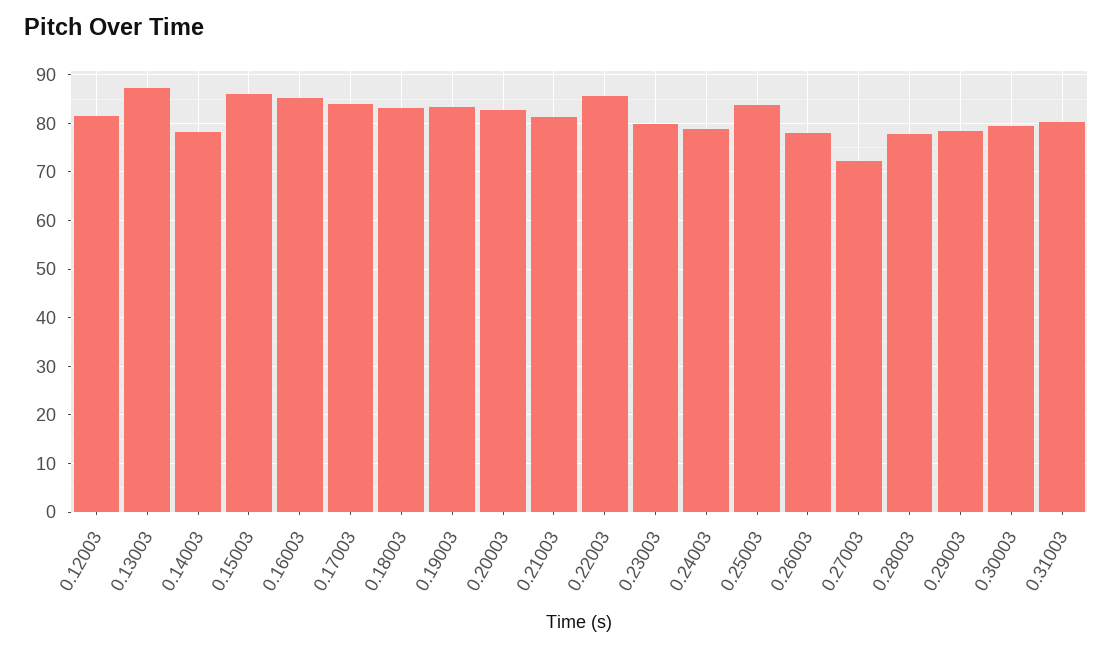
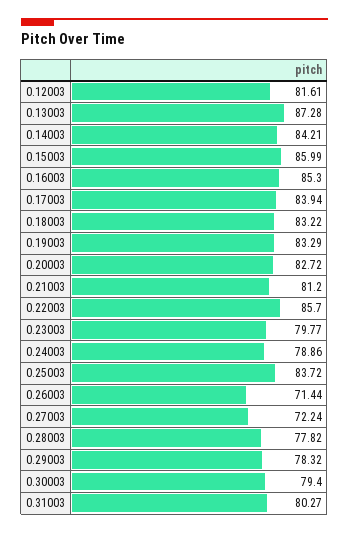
  {
    "0.12003": 81.61,
    "0.13003": 87.28,
-   "0.14003": 78,
+   "0.14003": 84.21,
    "0.15003": 85.99,
    "0.16003": 85.3,
    "0.17003": 83.94,
    "0.18003": 83.22,
    "0.19003": 83.29,
    "0.20003": 82.72,
    "0.21003": 81.2,
    "0.22003": 85.7,
    "0.23003": 79.77,
    "0.24003": 78.86,
    "0.25003": 83.72,
-   "0.26003": 78,
+   "0.26003": 71.44,
    "0.27003": 72.24,
    "0.28003": 77.82,
    "0.29003": 78.32,
    "0.30003": 79.4,
    "0.31003": 80.27
  }

